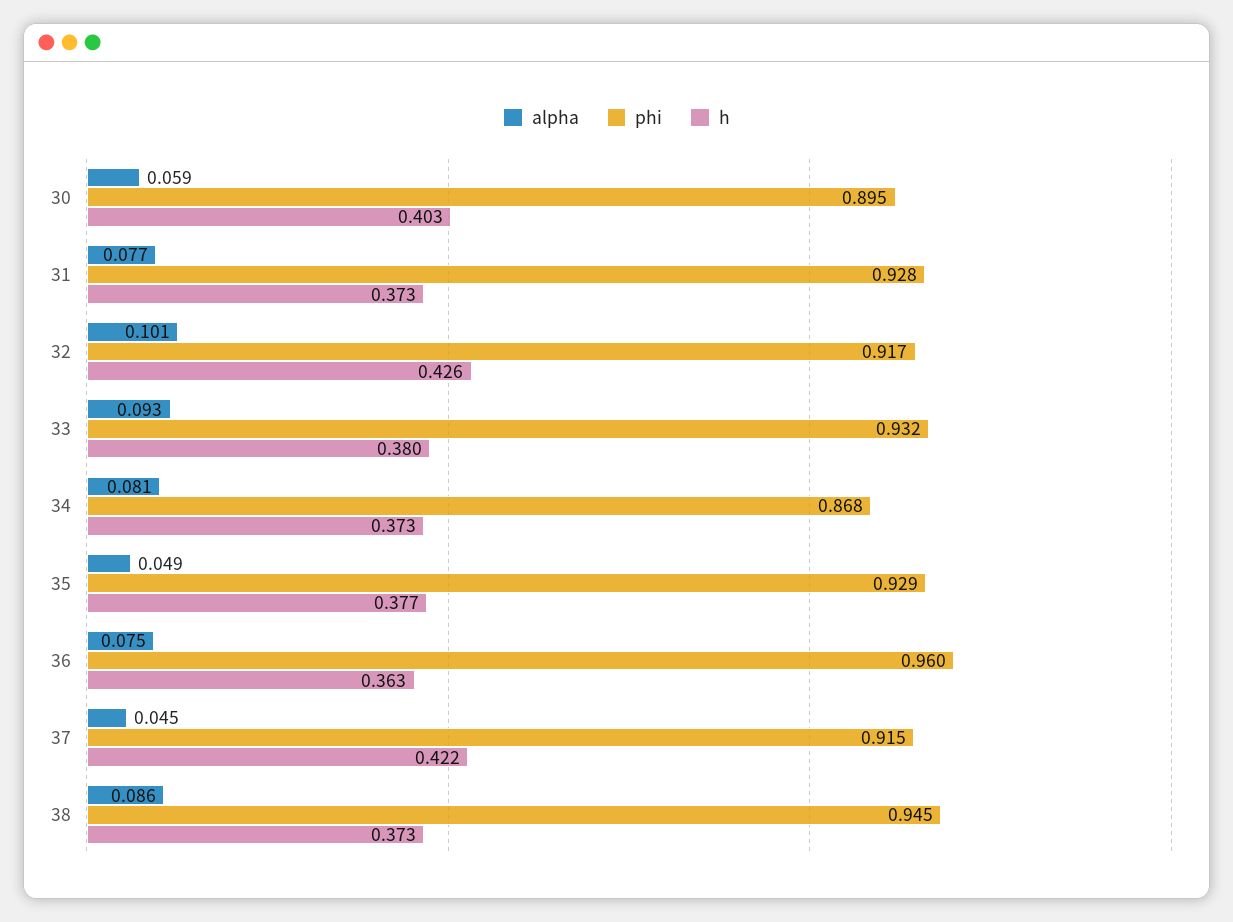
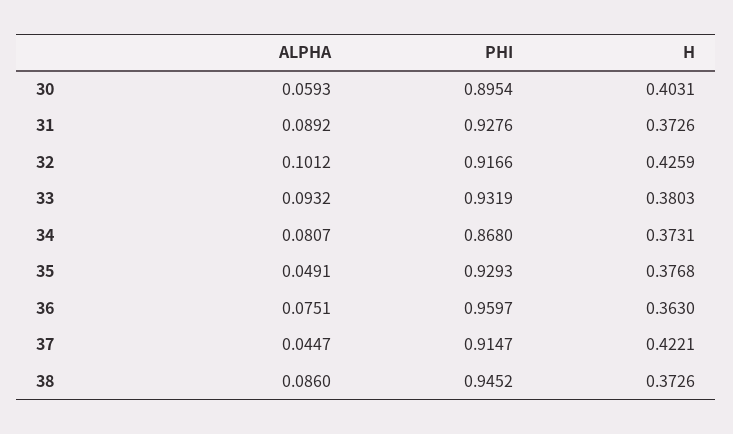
  {
    "alpha": {
      "30": 0.0593,
-     "31": 0.077,
+     "31": 0.0892,
      "32": 0.1012,
      "33": 0.0932,
      "34": 0.0807,
      "35": 0.0491,
      "36": 0.0751,
      "37": 0.0447,
      "38": 0.086
    },
    "phi": {
      "30": 0.8954,
      "31": 0.9276,
      "32": 0.9166,
      "33": 0.9319,
      "34": 0.868,
      "35": 0.9293,
      "36": 0.9597,
      "37": 0.9147,
      "38": 0.9452
    },
    "h": {
      "30": 0.4031,
      "31": 0.3726,
      "32": 0.4259,
      "33": 0.3803,
      "34": 0.3731,
      "35": 0.3768,
      "36": 0.363,
      "37": 0.4221,
      "38": 0.3726
    }
  }

